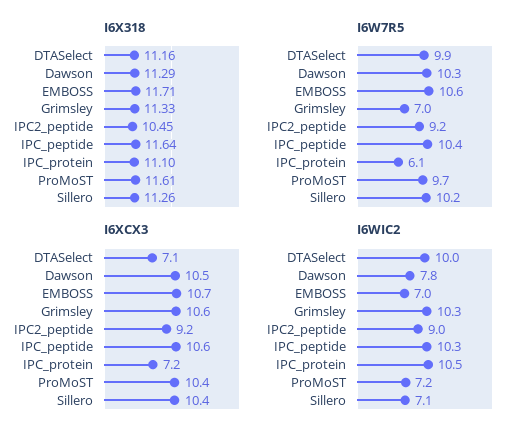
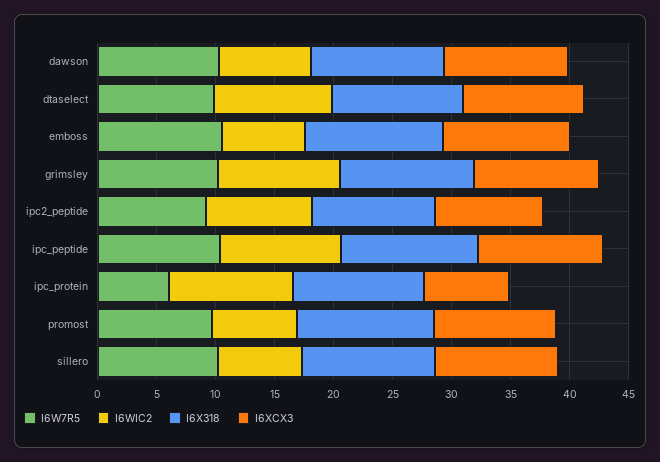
  {
    "I6X318": {
      "DTASelect": 11.16,
      "Dawson": 11.29,
      "EMBOSS": 11.71,
      "Grimsley": 11.33,
      "IPC2_peptide": 10.45,
      "IPC_peptide": 11.64,
      "IPC_protein": 11.1,
      "ProMoST": 11.61,
      "Sillero": 11.26
    },
    "I6W7R5": {
      "DTASelect": 9.9,
      "Dawson": 10.3,
      "EMBOSS": 10.6,
-     "Grimsley": 7,
+     "Grimsley": 10,
      "IPC2_peptide": 9.2,
      "IPC_peptide": 10.4,
      "IPC_protein": 6.1,
      "ProMoST": 9.7,
      "Sillero": 10.2
    },
    "I6XCX3": {
-     "DTASelect": 7.1,
+     "DTASelect": 10,
      "Dawson": 10.5,
      "EMBOSS": 10.7,
      "Grimsley": 10.6,
      "IPC2_peptide": 9.2,
      "IPC_peptide": 10.6,
      "IPC_protein": 7.2,
      "ProMoST": 10.4,
      "Sillero": 10.4
    },
    "I6WIC2": {
      "DTASelect": 10,
      "Dawson": 7.8,
      "EMBOSS": 7,
      "Grimsley": 10.3,
      "IPC2_peptide": 9,
      "IPC_peptide": 10.3,
      "IPC_protein": 10.5,
      "ProMoST": 7.2,
      "Sillero": 7.1
    }
  }

